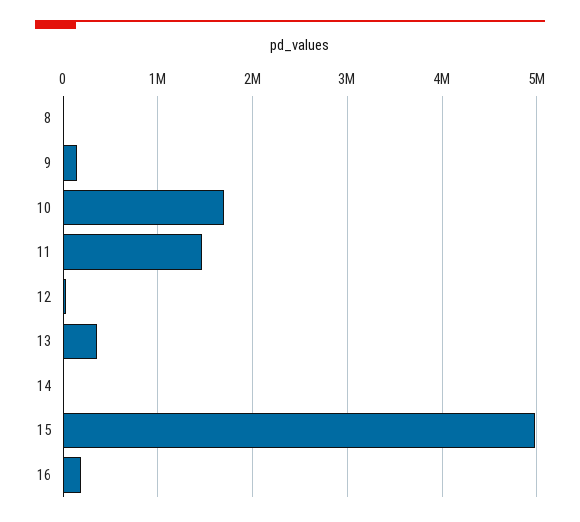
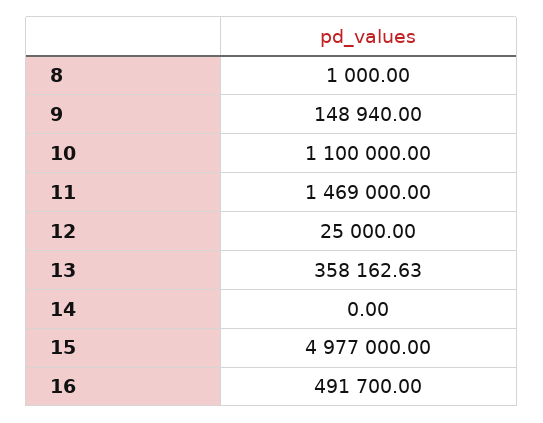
  {
    "8": 1000,
    "9": 148940,
-   "10": 1700000,
+   "10": 1100000,
    "11": 1469000,
    "12": 25000,
    "13": 358162.63,
    "14": 0,
    "15": 4977000,
-   "16": 200000
+   "16": 491700
  }

